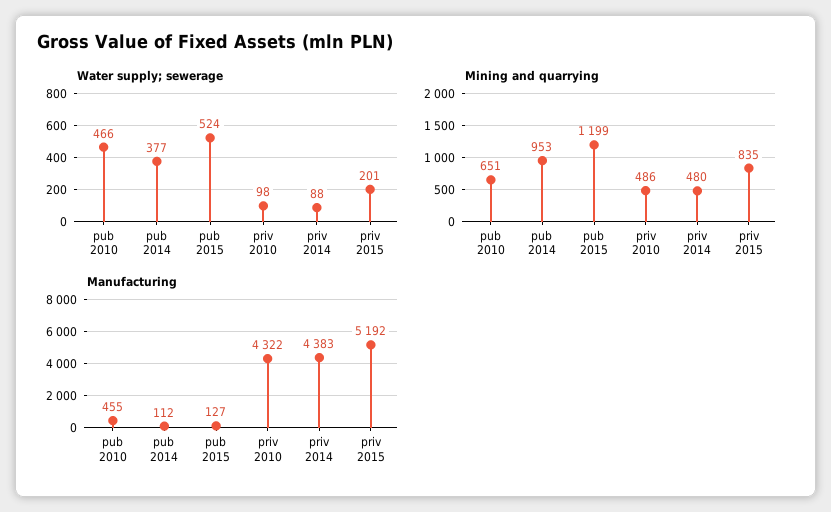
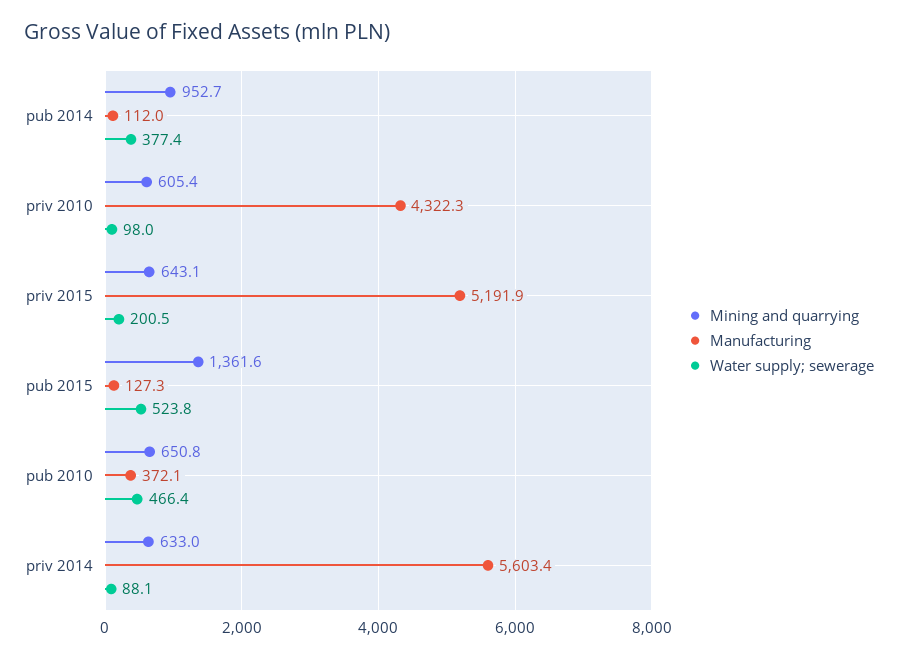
  {
    "Water supply; sewerage": {
      "pub 2010": 466.4,
      "pub 2014": 377.4,
      "pub 2015": 523.8,
      "priv 2010": 98,
      "priv 2014": 88.1,
      "priv 2015": 200.5
    },
    "Mining and quarrying": {
      "pub 2010": 650.8,
      "pub 2014": 952.7,
-     "pub 2015": 1199,
+     "pub 2015": 1361.6,
-     "priv 2010": 486,
+     "priv 2010": 605.4,
-     "priv 2014": 480,
+     "priv 2014": 633,
-     "priv 2015": 835
+     "priv 2015": 643.1
    },
    "Manufacturing": {
-     "pub 2010": 455,
+     "pub 2010": 372.1,
      "pub 2014": 112,
      "pub 2015": 127.3,
      "priv 2010": 4322.3,
-     "priv 2014": 4383,
+     "priv 2014": 5603.4,
      "priv 2015": 5191.9
    }
  }

